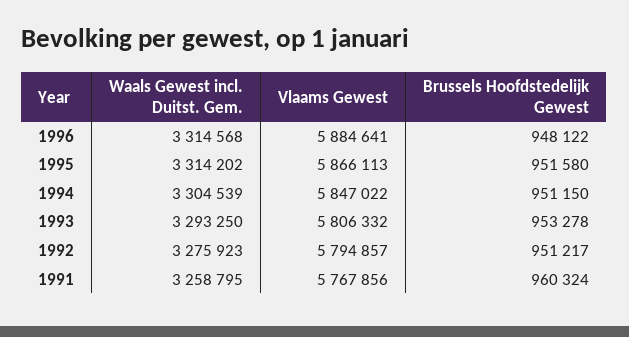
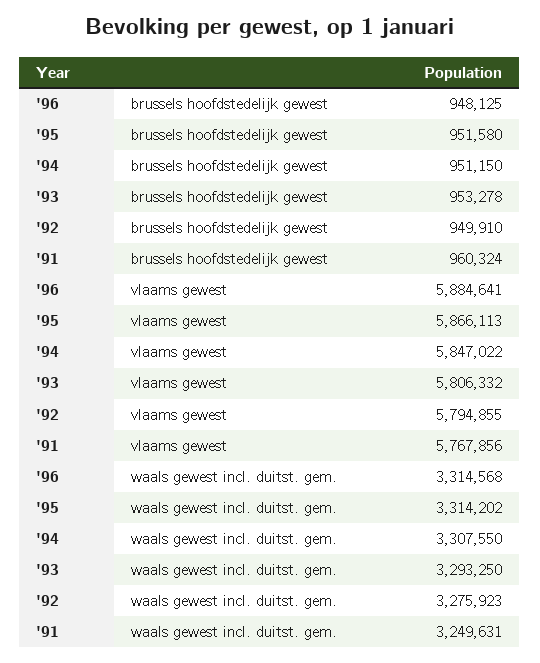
  {
    "Waals Gewest incl. Duitst. Gem.": {
      "1996": 3314568,
      "1995": 3314202,
-     "1994": 3304539,
+     "1994": 3307550,
      "1993": 3293250,
      "1992": 3275923,
-     "1991": 3258795
+     "1991": 3249631
    },
    "Vlaams Gewest": {
      "1996": 5884641,
      "1995": 5866113,
      "1994": 5847022,
      "1993": 5806332,
-     "1992": 5794857,
+     "1992": 5794855,
      "1991": 5767856
    },
    "Brussels Hoofdstedelijk Gewest": {
-     "1996": 948122,
+     "1996": 948125,
      "1995": 951580,
      "1994": 951150,
      "1993": 953278,
-     "1992": 951217,
+     "1992": 949910,
      "1991": 960324
    }
  }

